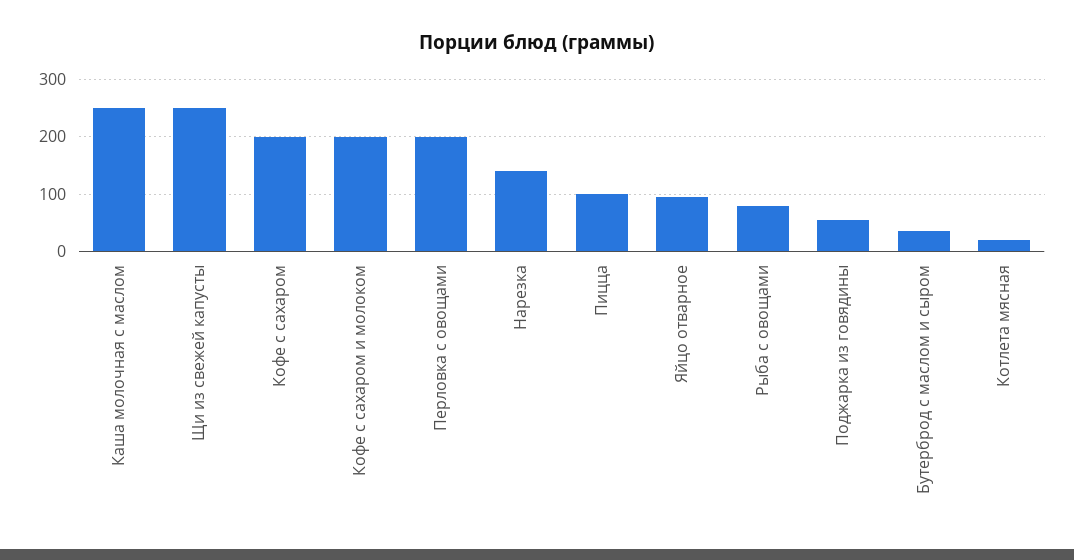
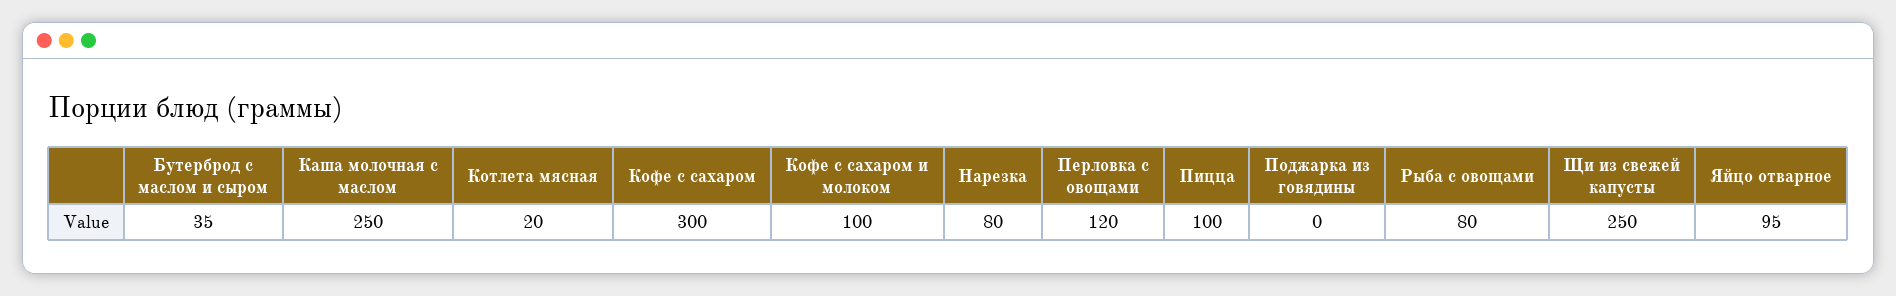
  {
    "Каша молочная с маслом": 250,
    "Щи из свежей капусты": 250,
-   "Кофе с сахаром": 200,
+   "Кофе с сахаром": 300,
-   "Кофе с сахаром и молоком": 200,
+   "Кофе с сахаром и молоком": 100,
-   "Перловка с овощами": 200,
+   "Перловка с овощами": 120,
-   "Нарезка": 140,
+   "Нарезка": 80,
    "Пицца": 100,
    "Яйцо отварное": 95,
    "Рыба с овощами": 80,
-   "Поджарка из говядины": 60,
+   "Поджарка из говядины": 0,
    "Бутерброд с маслом и сыром": 35,
    "Котлета мясная": 20
  }

